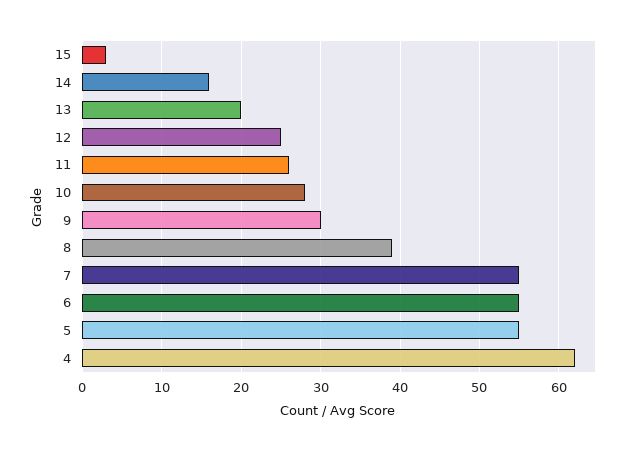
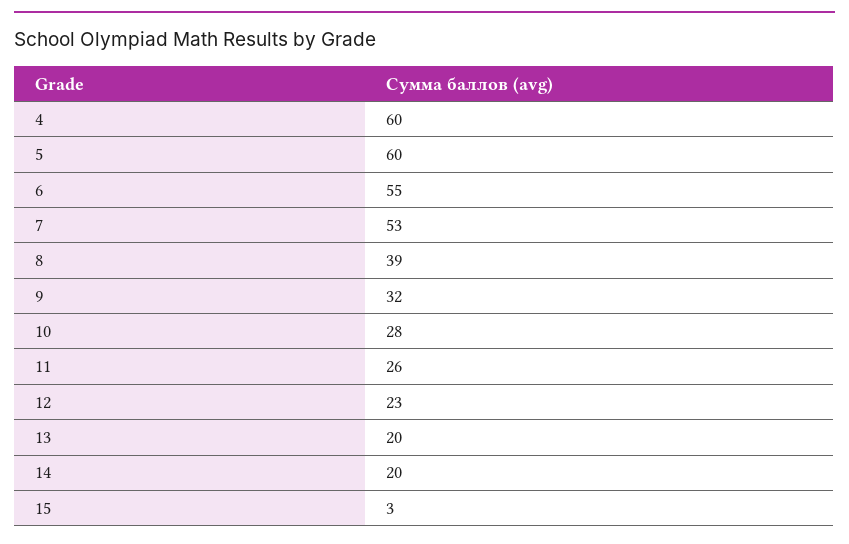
  {
    "15": 3,
-   "14": 16,
+   "14": 20,
    "13": 20,
-   "12": 25,
+   "12": 23,
    "11": 26,
    "10": 28,
-   "9": 30,
+   "9": 32,
    "8": 39,
-   "7": 55,
+   "7": 53,
    "6": 55,
-   "5": 55,
+   "5": 60,
-   "4": 62
+   "4": 60
  }

